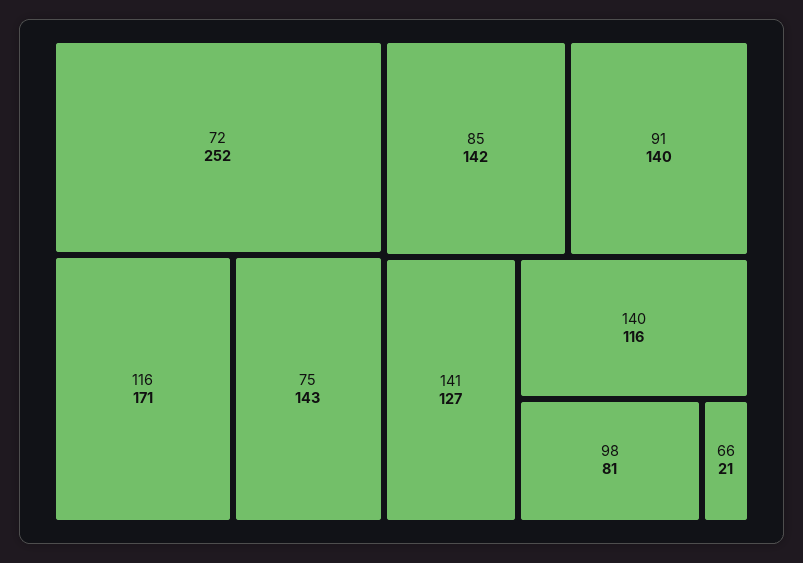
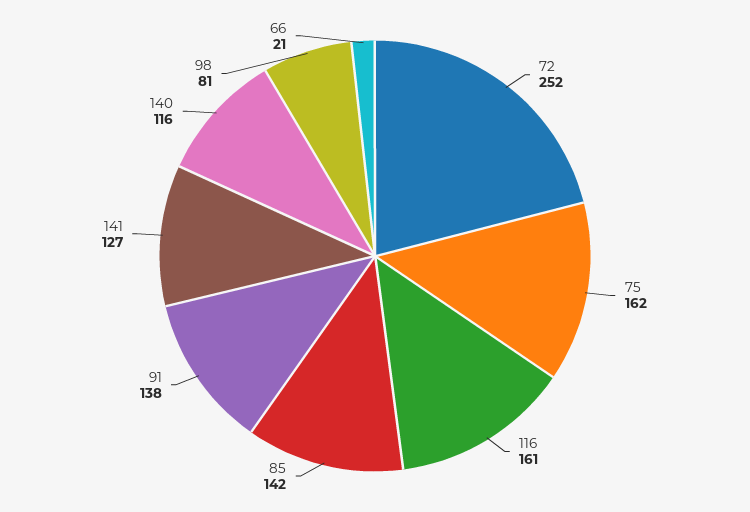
  {
    "72": 252,
-   "116": 171,
+   "116": 161,
-   "75": 143,
+   "75": 162,
    "85": 142,
-   "91": 140,
+   "91": 138,
    "141": 127,
    "140": 116,
    "98": 81,
    "66": 21
  }

